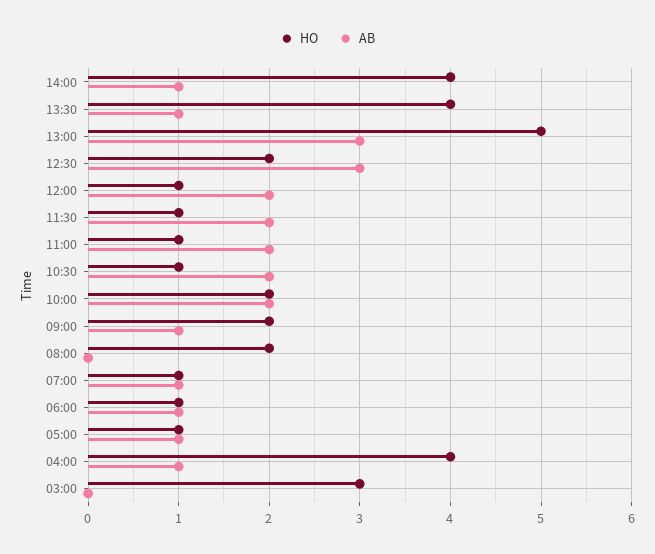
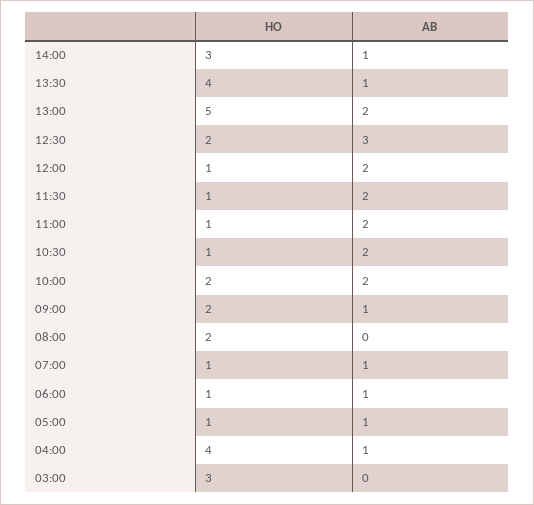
  {
    "HO": {
-     "14:00": 4,
+     "14:00": 3,
      "13:30": 4,
      "13:00": 5,
      "12:30": 2,
      "12:00": 1,
      "11:30": 1,
      "11:00": 1,
      "10:30": 1,
      "10:00": 2,
      "09:00": 2,
      "08:00": 2,
      "07:00": 1,
      "06:00": 1,
      "05:00": 1,
      "04:00": 4,
      "03:00": 3
    },
    "AB": {
      "14:00": 1,
      "13:30": 1,
-     "13:00": 3,
+     "13:00": 2,
      "12:30": 3,
      "12:00": 2,
      "11:30": 2,
      "11:00": 2,
      "10:30": 2,
      "10:00": 2,
      "09:00": 1,
      "08:00": 0,
      "07:00": 1,
      "06:00": 1,
      "05:00": 1,
      "04:00": 1,
      "03:00": 0
    }
  }

